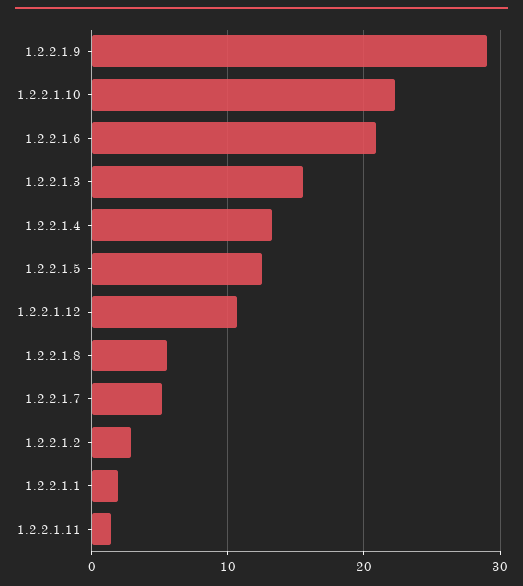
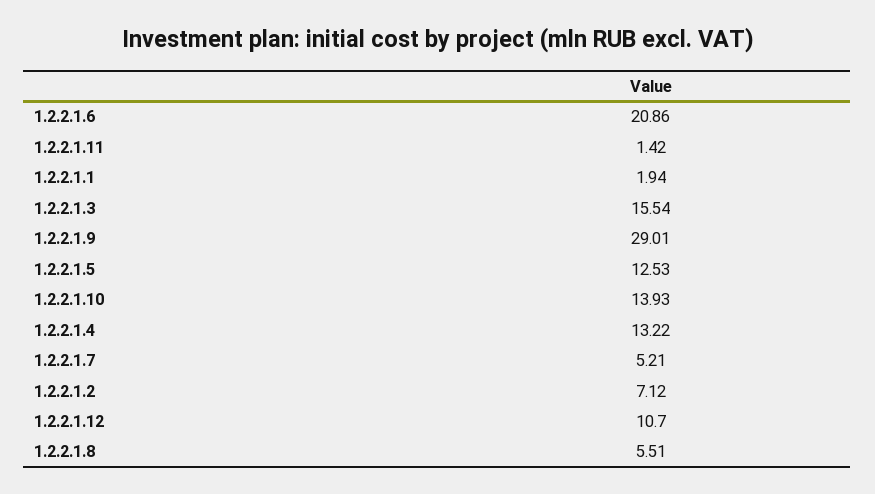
  {
    "1.2.2.1.9": 29.01,
-   "1.2.2.1.10": 22,
+   "1.2.2.1.10": 13.93,
    "1.2.2.1.6": 20.86,
    "1.2.2.1.3": 15.54,
    "1.2.2.1.4": 13.22,
    "1.2.2.1.5": 12.53,
    "1.2.2.1.12": 10.7,
    "1.2.2.1.8": 5.51,
    "1.2.2.1.7": 5.21,
-   "1.2.2.1.2": 3,
+   "1.2.2.1.2": 7.12,
    "1.2.2.1.1": 1.94,
    "1.2.2.1.11": 1.42
  }

